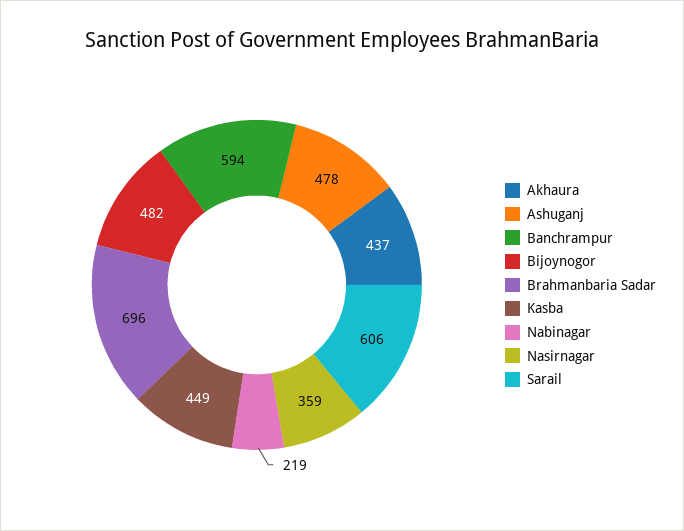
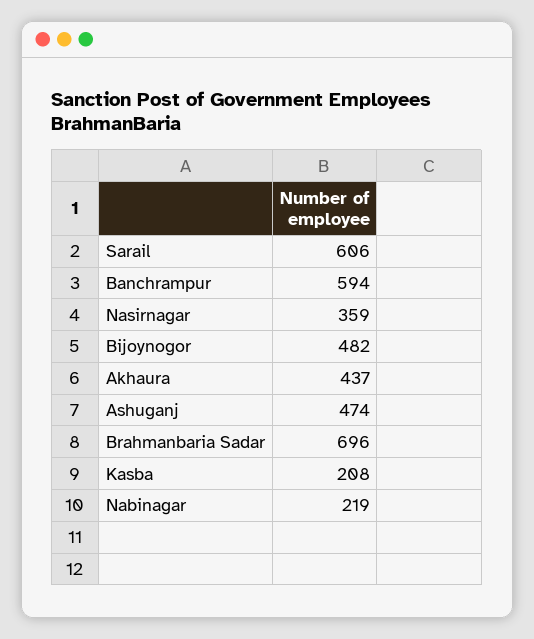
  {
    "Akhaura": 437,
-   "Ashuganj": 478,
+   "Ashuganj": 474,
    "Banchrampur": 594,
    "Bijoynogor": 482,
    "Brahmanbaria Sadar": 696,
-   "Kasba": 449,
+   "Kasba": 208,
    "Nabinagar": 219,
    "Nasirnagar": 359,
    "Sarail": 606
  }

